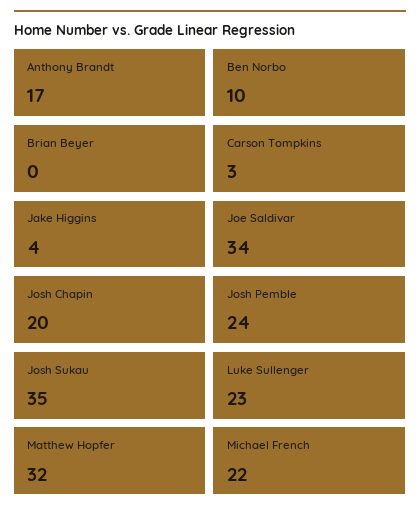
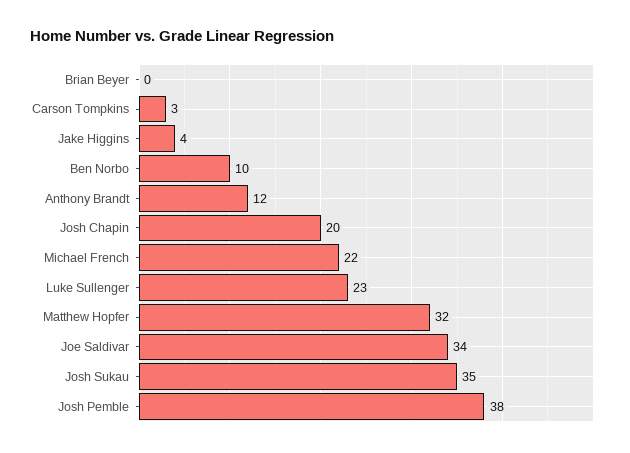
  {
-   "Anthony Brandt": 17,
+   "Anthony Brandt": 12,
    "Ben Norbo": 10,
    "Brian Beyer": 0,
    "Carson Tompkins": 3,
    "Jake Higgins": 4,
    "Joe Saldivar": 34,
    "Josh Chapin": 20,
-   "Josh Pemble": 24,
+   "Josh Pemble": 38,
    "Josh Sukau": 35,
    "Luke Sullenger": 23,
    "Matthew Hopfer": 32,
    "Michael French": 22
  }

